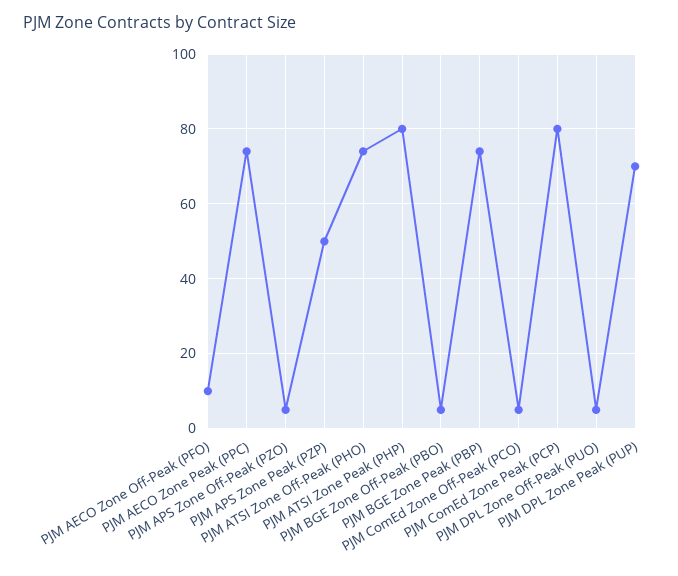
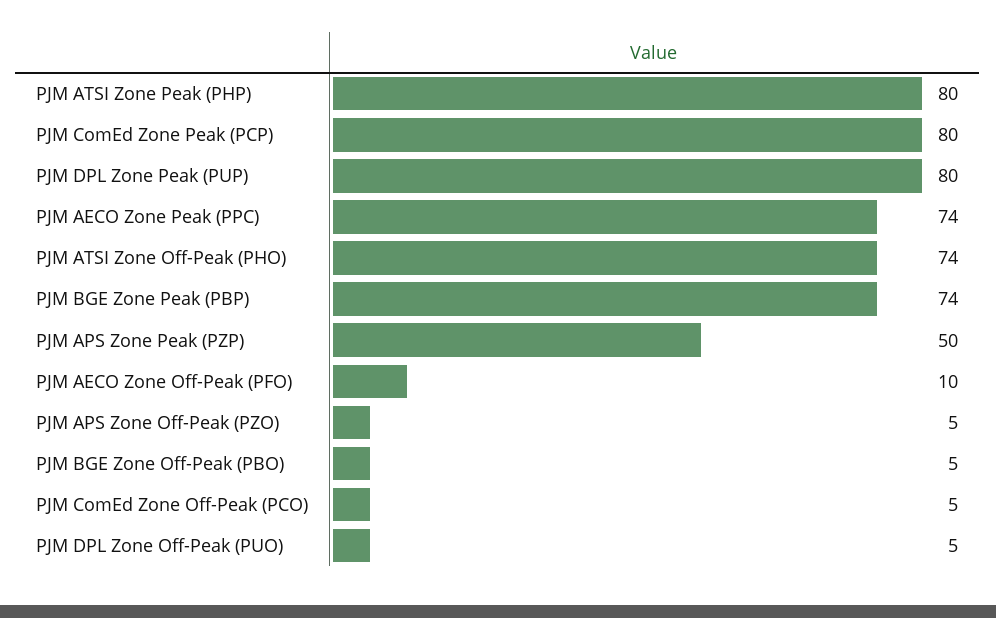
  {
    "PJM AECO Zone Off-Peak (PFO)": 10,
    "PJM AECO Zone Peak (PPC)": 74,
    "PJM APS Zone Off-Peak (PZO)": 5,
    "PJM APS Zone Peak (PZP)": 50,
    "PJM ATSI Zone Off-Peak (PHO)": 74,
    "PJM ATSI Zone Peak (PHP)": 80,
    "PJM BGE Zone Off-Peak (PBO)": 5,
    "PJM BGE Zone Peak (PBP)": 74,
    "PJM ComEd Zone Off-Peak (PCO)": 5,
    "PJM ComEd Zone Peak (PCP)": 80,
    "PJM DPL Zone Off-Peak (PUO)": 5,
-   "PJM DPL Zone Peak (PUP)": 70
+   "PJM DPL Zone Peak (PUP)": 80
  }

